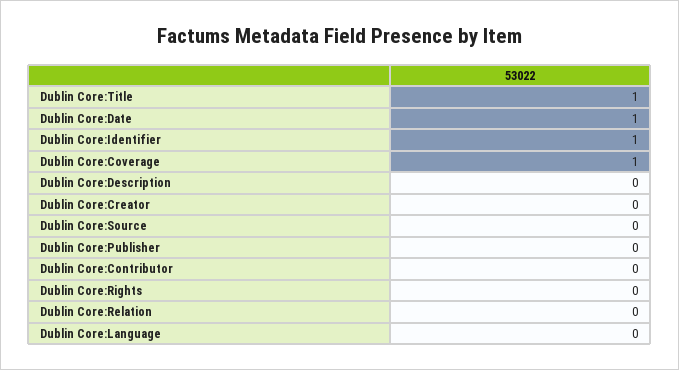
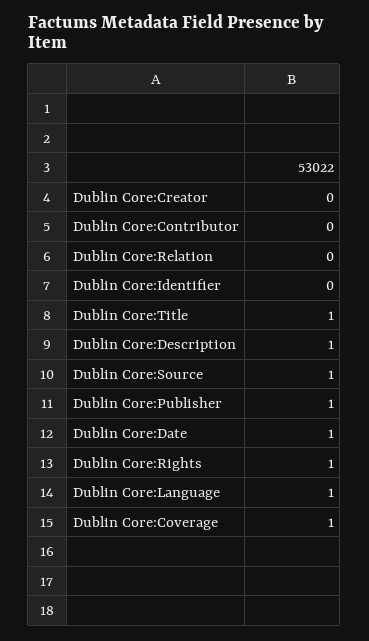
  {
    "Dublin Core:Title": 1,
    "Dublin Core:Date": 1,
-   "Dublin Core:Identifier": 1,
+   "Dublin Core:Identifier": 0,
    "Dublin Core:Coverage": 1,
-   "Dublin Core:Description": 0,
+   "Dublin Core:Description": 1,
    "Dublin Core:Creator": 0,
-   "Dublin Core:Source": 0,
+   "Dublin Core:Source": 1,
-   "Dublin Core:Publisher": 0,
+   "Dublin Core:Publisher": 1,
    "Dublin Core:Contributor": 0,
-   "Dublin Core:Rights": 0,
+   "Dublin Core:Rights": 1,
    "Dublin Core:Relation": 0,
-   "Dublin Core:Language": 0
+   "Dublin Core:Language": 1
  }

